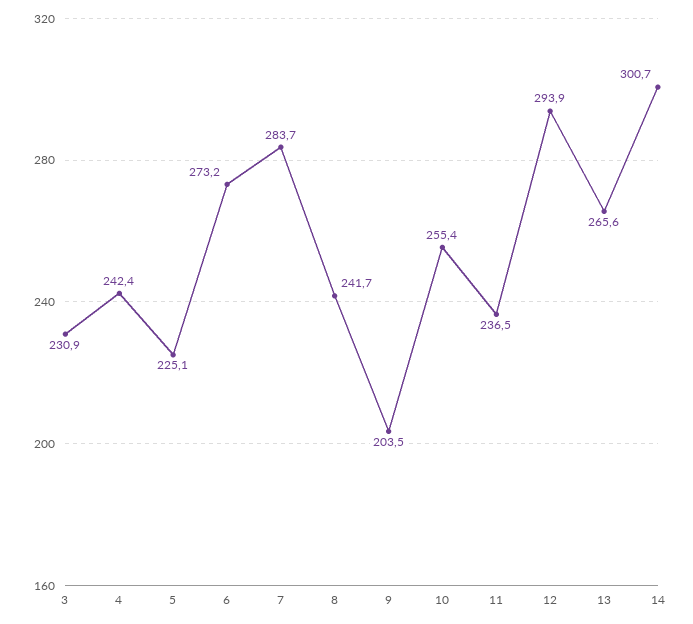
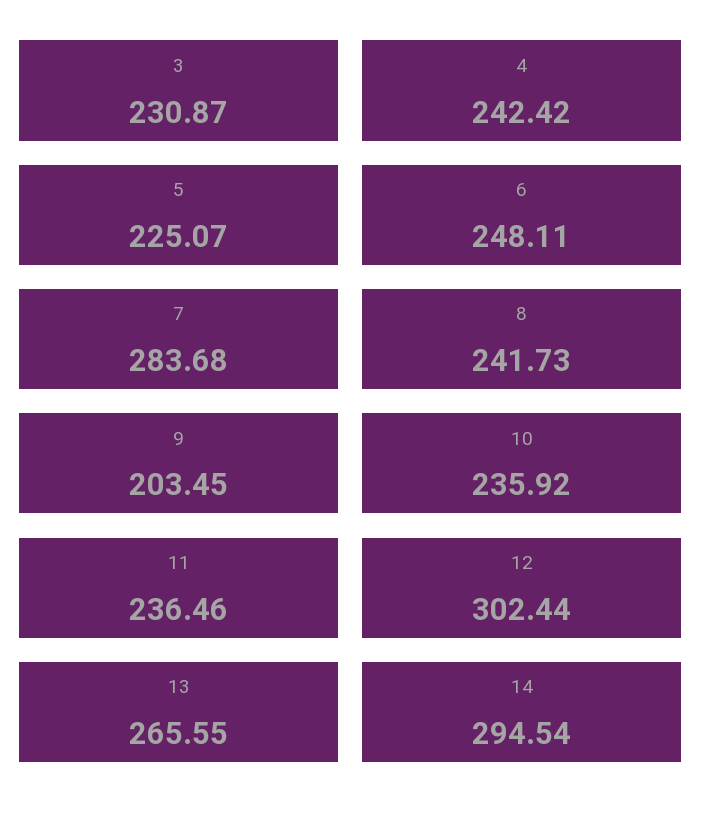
  {
    "3": 230.87,
    "4": 242.42,
    "5": 225.07,
-   "6": 273.2,
+   "6": 248.11,
    "7": 283.68,
    "8": 241.73,
    "9": 203.45,
-   "10": 255.4,
+   "10": 235.92,
    "11": 236.46,
-   "12": 293.9,
+   "12": 302.44,
    "13": 265.55,
-   "14": 300.7
+   "14": 294.54
  }

